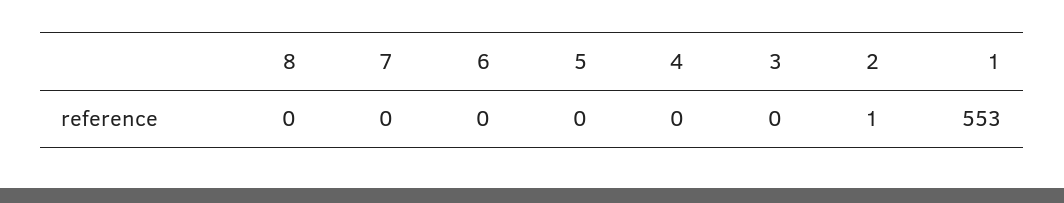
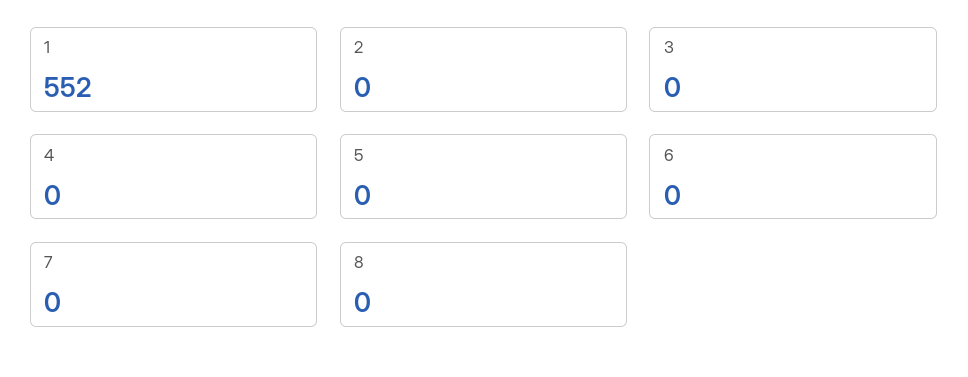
  {
    "8": 0,
    "7": 0,
    "6": 0,
    "5": 0,
    "4": 0,
    "3": 0,
-   "2": 1,
+   "2": 0,
-   "1": 553
+   "1": 552
  }

